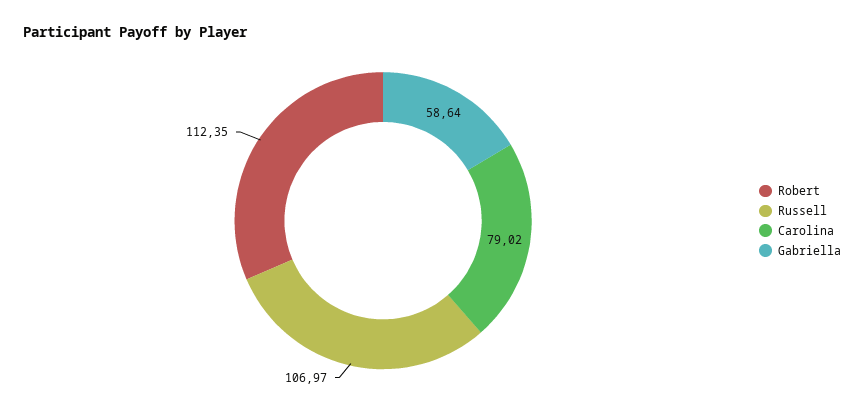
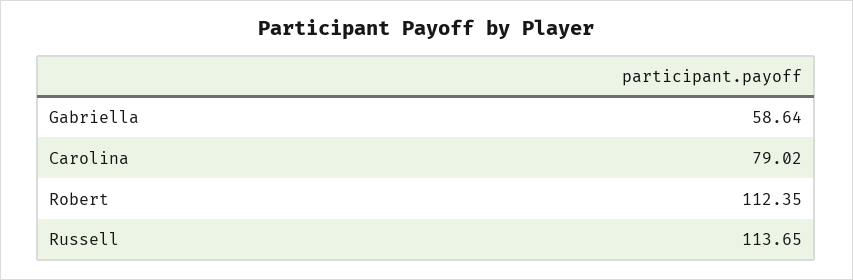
  {
    "Robert": 112.35,
-   "Russell": 106.97,
+   "Russell": 113.65,
    "Carolina": 79.02,
    "Gabriella": 58.64
  }

